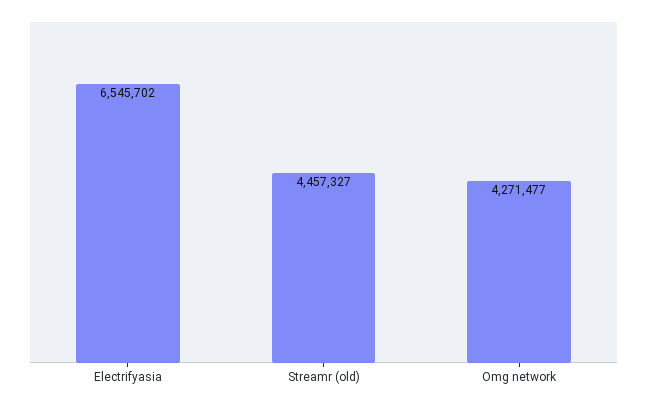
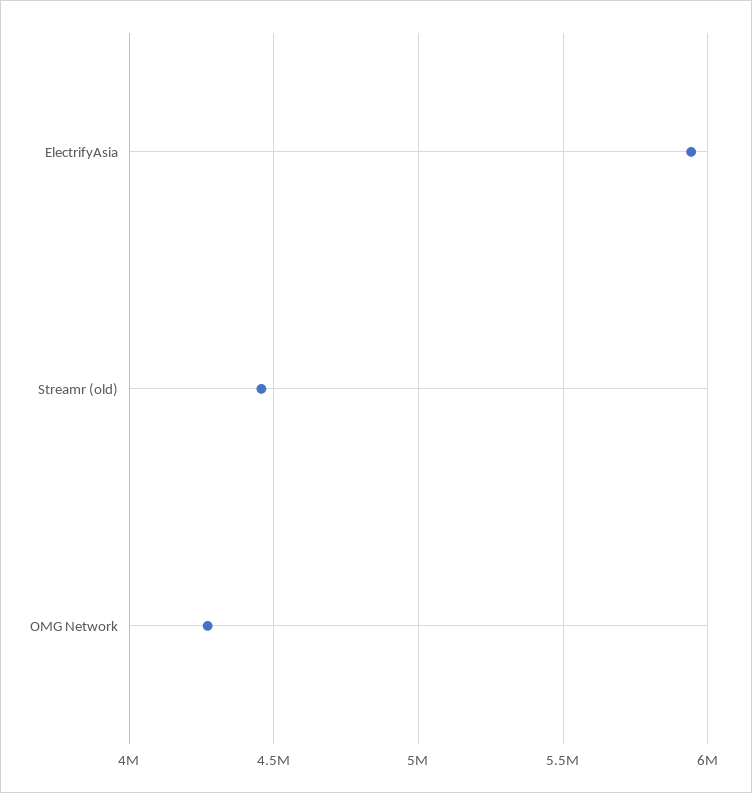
  {
-   "Electrifyasia": 6545702,
+   "Electrifyasia": 5950000,
    "Streamr (old)": 4457327,
    "Omg network": 4271477
  }

